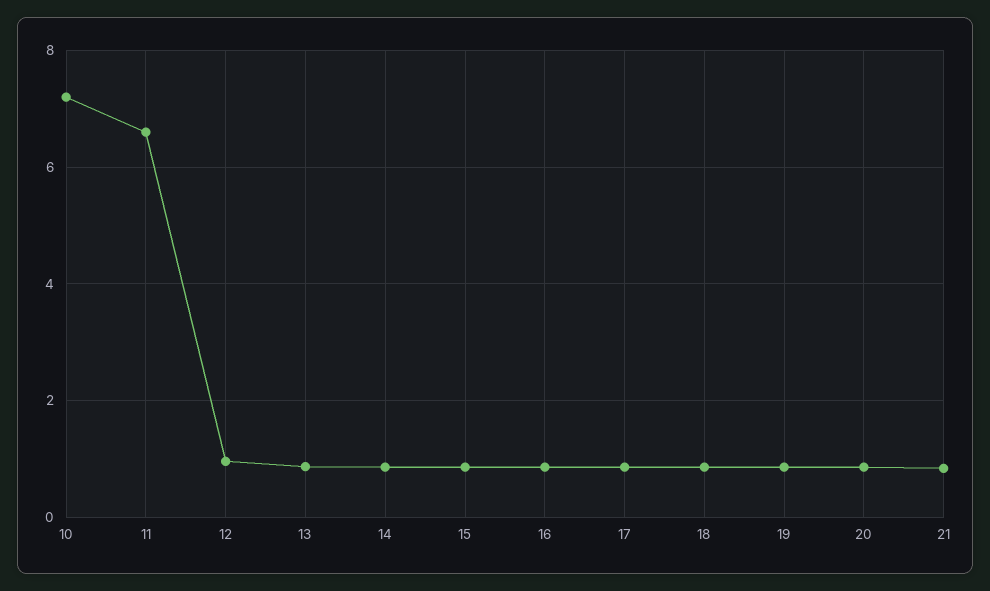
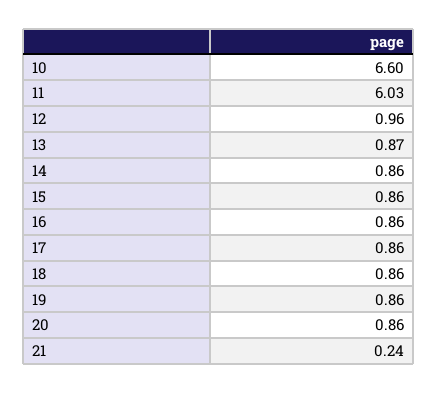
  {
-   "10": 7.2,
+   "10": 6.6,
-   "11": 6.6,
+   "11": 6.03,
    "12": 0.96,
    "13": 0.87,
    "14": 0.86,
    "15": 0.86,
    "16": 0.86,
    "17": 0.86,
    "18": 0.86,
    "19": 0.86,
    "20": 0.86,
-   "21": 0.8
+   "21": 0.24
  }

